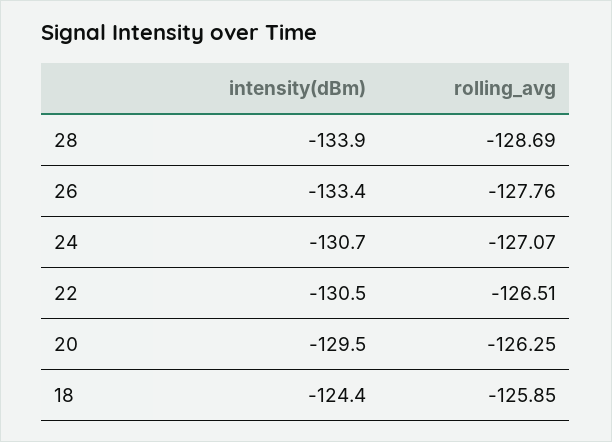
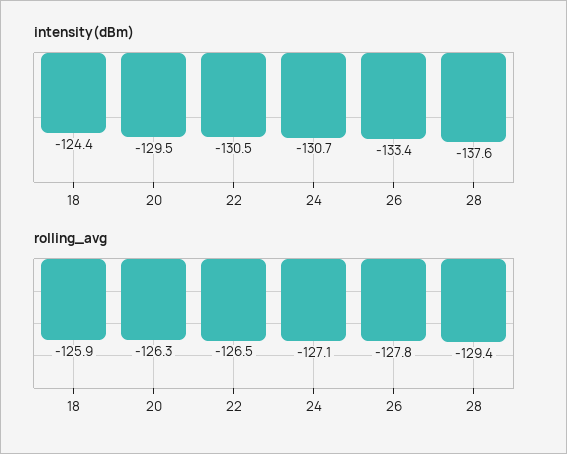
  {
    "intensity(dBm)": {
-     "28": -133.9,
+     "28": -137.6,
      "26": -133.4,
      "24": -130.7,
      "22": -130.5,
      "20": -129.5,
      "18": -124.4
    },
    "rolling_avg": {
-     "28": -128.69,
+     "28": -129.4,
      "26": -127.76,
      "24": -127.07,
      "22": -126.51,
      "20": -126.25,
      "18": -125.85
    }
  }

